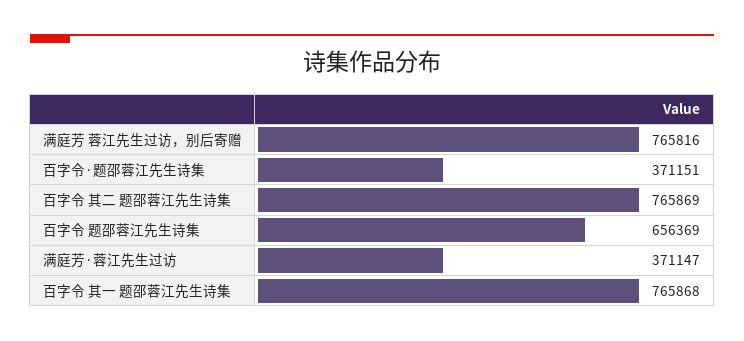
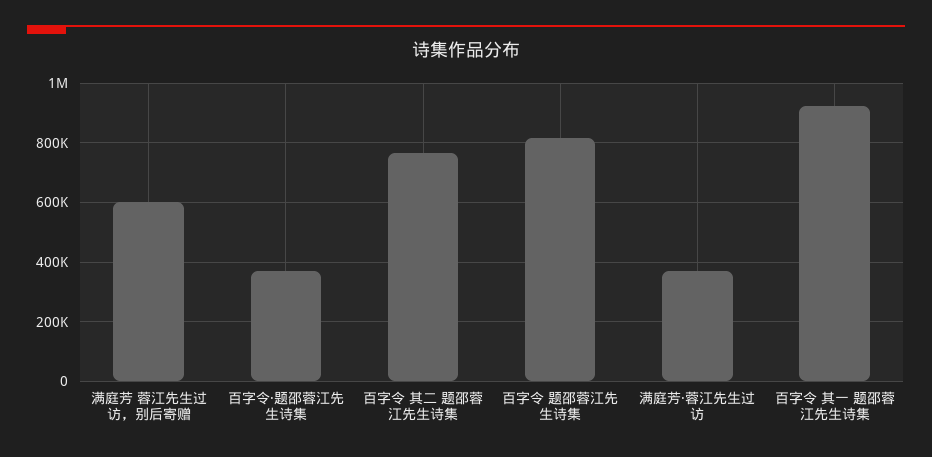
  {
-   "满庭芳 蓉江先生过访，别后寄赠": 765816,
+   "满庭芳 蓉江先生过访，别后寄赠": 600000,
    "百字令·题邵蓉江先生诗集": 371151,
    "百字令 其二 题邵蓉江先生诗集": 765869,
-   "百字令 题邵蓉江先生诗集": 656369,
+   "百字令 题邵蓉江先生诗集": 825000,
    "满庭芳·蓉江先生过访": 371147,
-   "百字令 其一 题邵蓉江先生诗集": 765868
+   "百字令 其一 题邵蓉江先生诗集": 925000
  }

